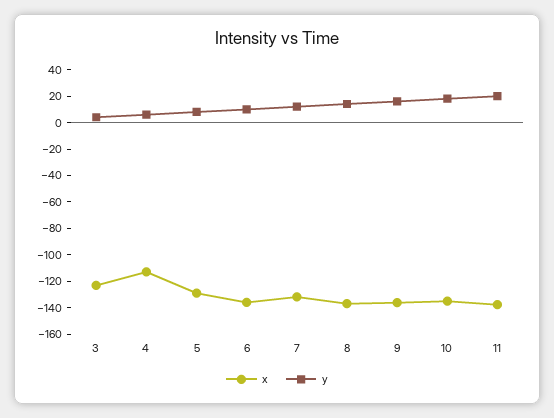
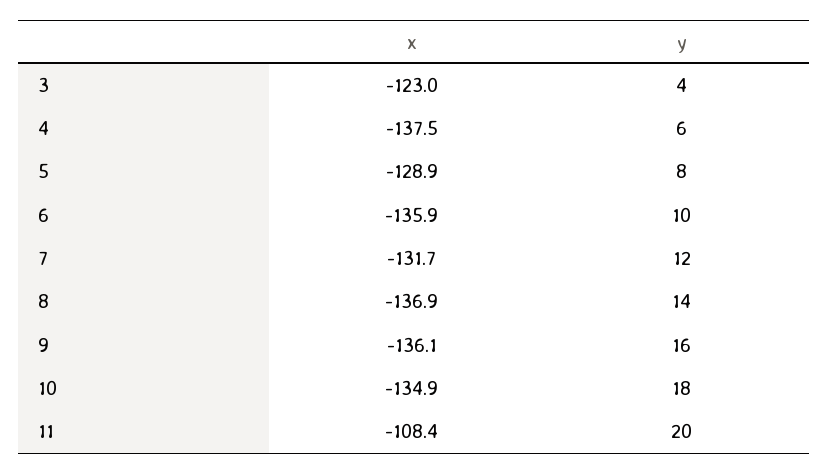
  {
    "x": {
      "3": -123,
-     "4": -110,
+     "4": -137.5,
      "5": -128.9,
      "6": -135.9,
      "7": -131.7,
      "8": -136.9,
      "9": -136.1,
      "10": -134.9,
-     "11": -140
+     "11": -108.4
    },
    "y": {
      "3": 4,
      "4": 6,
      "5": 8,
      "6": 10,
      "7": 12,
      "8": 14,
      "9": 16,
      "10": 18,
      "11": 20
    }
  }

